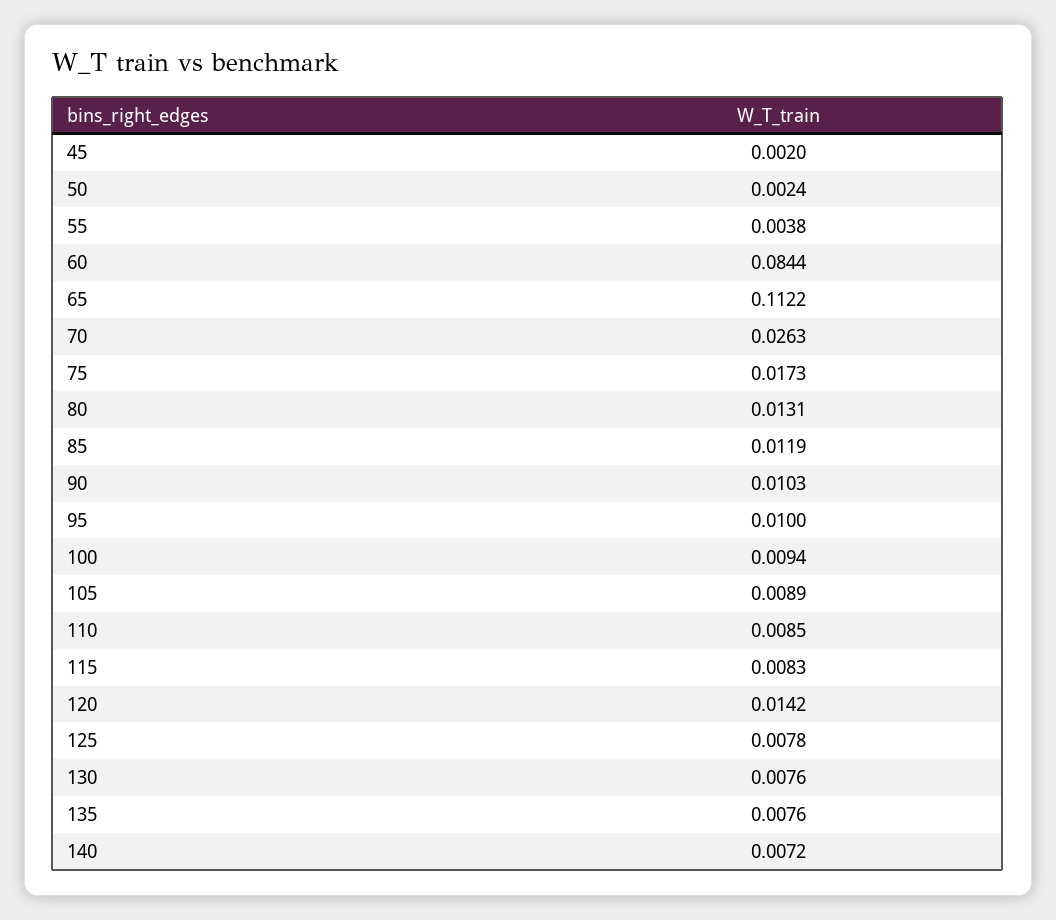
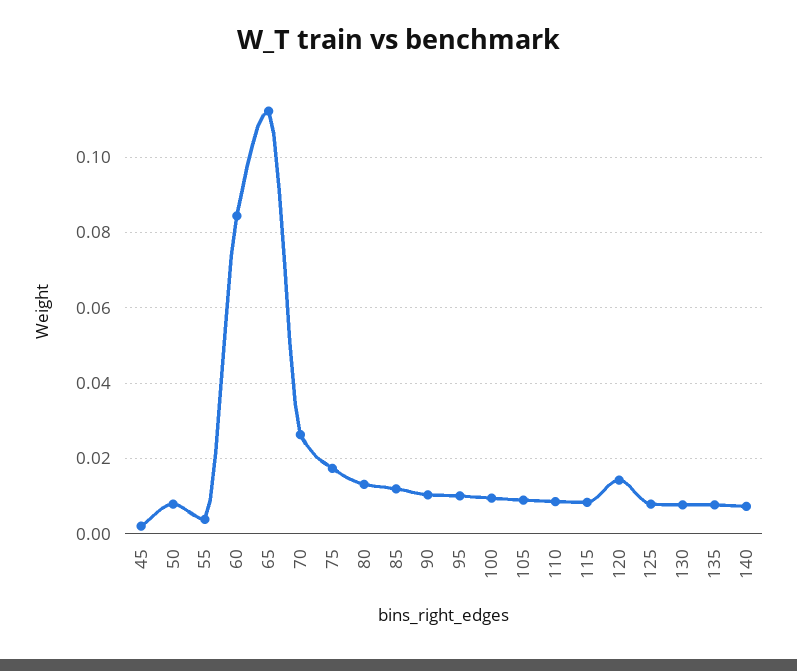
  {
    "45": 0.002,
-   "50": 0.0024,
+   "50": 0.008,
    "55": 0.0038,
    "60": 0.0844,
    "65": 0.1122,
    "70": 0.0263,
    "75": 0.0173,
    "80": 0.0131,
    "85": 0.0119,
    "90": 0.0103,
    "95": 0.01,
    "100": 0.0094,
    "105": 0.0089,
    "110": 0.0085,
    "115": 0.0083,
    "120": 0.0142,
    "125": 0.0078,
    "130": 0.0076,
    "135": 0.0076,
    "140": 0.0072
  }

